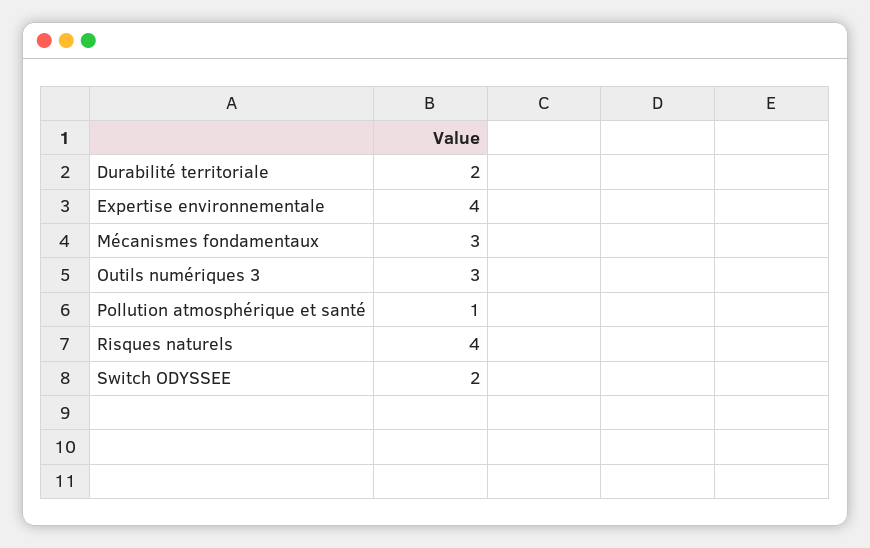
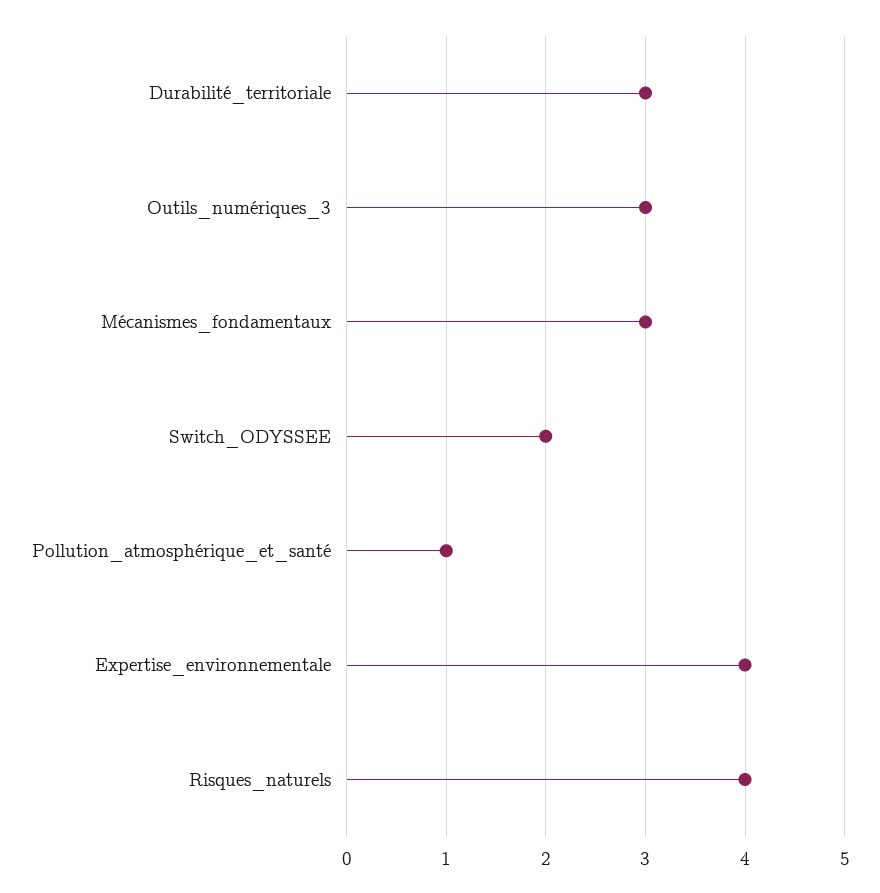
  {
-   "Durabilité territoriale": 2,
+   "Durabilité territoriale": 3,
    "Expertise environnementale": 4,
    "Mécanismes fondamentaux": 3,
    "Outils numériques 3": 3,
    "Pollution atmosphérique et santé": 1,
    "Risques naturels": 4,
    "Switch ODYSSEE": 2
  }

